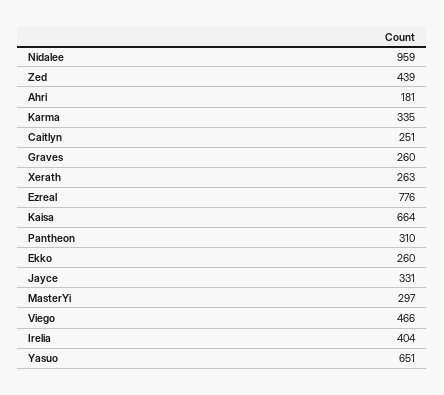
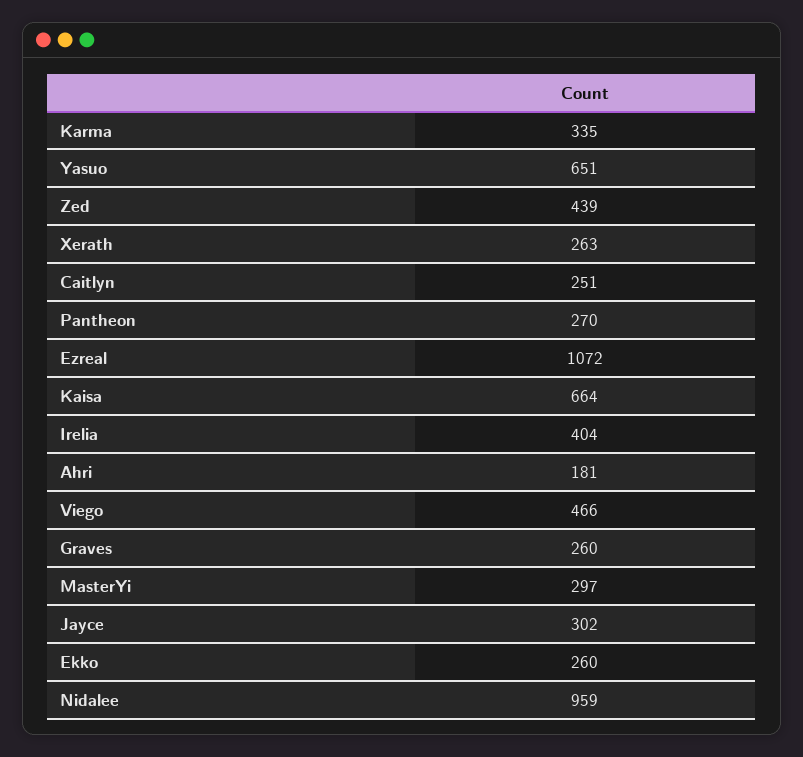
  {
    "Nidalee": 959,
    "Zed": 439,
    "Ahri": 181,
    "Karma": 335,
    "Caitlyn": 251,
    "Graves": 260,
    "Xerath": 263,
-   "Ezreal": 776,
+   "Ezreal": 1072,
    "Kaisa": 664,
-   "Pantheon": 310,
+   "Pantheon": 270,
    "Ekko": 260,
-   "Jayce": 331,
+   "Jayce": 302,
    "MasterYi": 297,
    "Viego": 466,
    "Irelia": 404,
    "Yasuo": 651
  }

